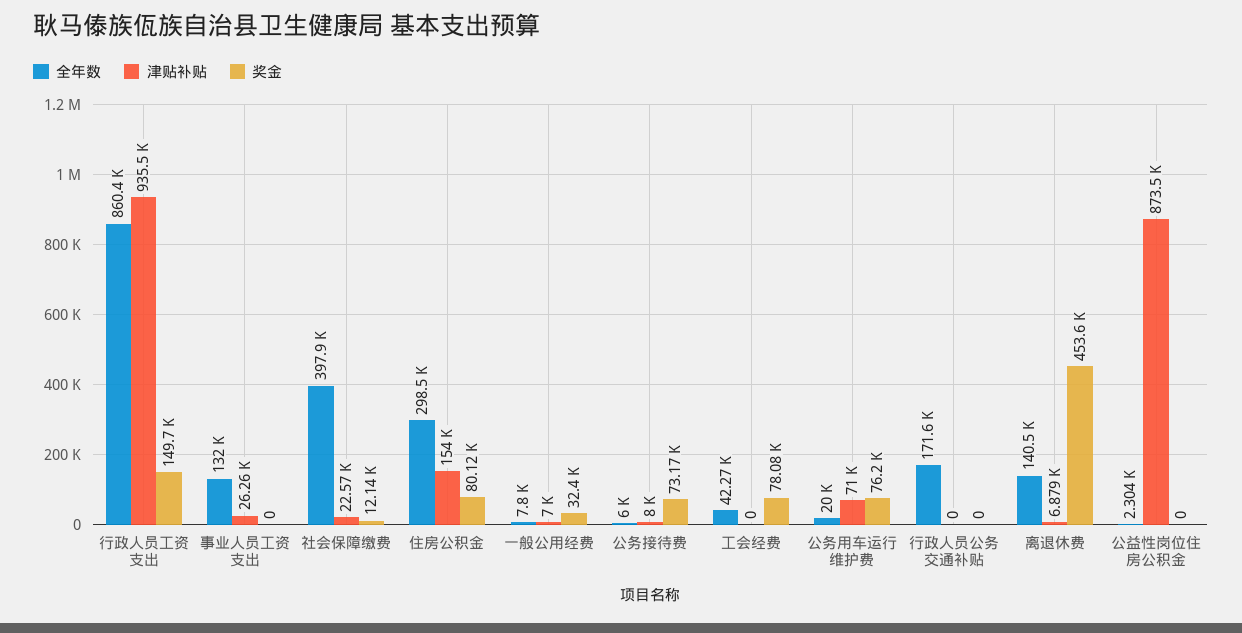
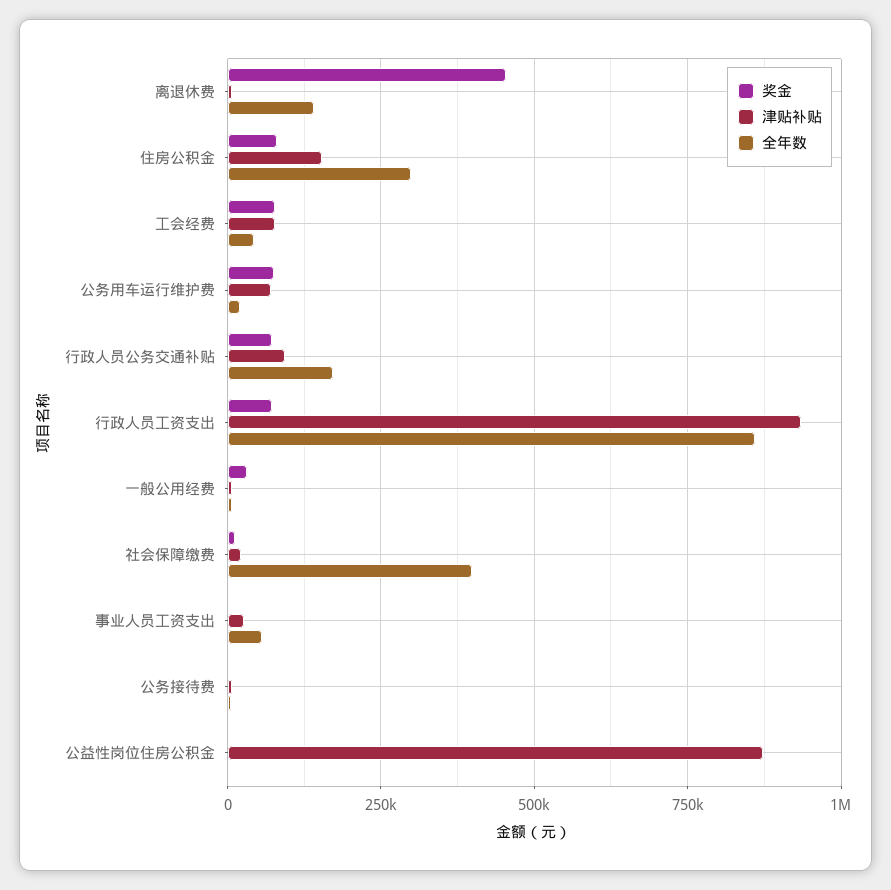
  {
    "全年数": {
      "行政人员工资支出": 860400,
-     "事业人员工资支出": 132000,
+     "事业人员工资支出": 50000,
      "社会保障缴费": 397900,
      "住房公积金": 298500,
      "一般公用经费": 7800,
      "公务接待费": 6000,
      "工会经费": 42270,
      "公务用车运行维护费": 20000,
      "行政人员公务交通补贴": 171600,
      "离退休费": 140500,
      "公益性岗位住房公积金": 2304
    },
    "津贴补贴": {
      "行政人员工资支出": 935500,
      "事业人员工资支出": 26260,
      "社会保障缴费": 22570,
      "住房公积金": 154000,
      "一般公用经费": 7000,
      "公务接待费": 8000,
-     "工会经费": 0,
+     "工会经费": 75000,
      "公务用车运行维护费": 71000,
-     "行政人员公务交通补贴": 0,
+     "行政人员公务交通补贴": 100000,
      "离退休费": 6879,
      "公益性岗位住房公积金": 873500
    },
    "奖金": {
-     "行政人员工资支出": 149700,
+     "行政人员工资支出": 75000,
      "事业人员工资支出": 0,
      "社会保障缴费": 12140,
      "住房公积金": 80120,
      "一般公用经费": 32400,
-     "公务接待费": 73170,
+     "公务接待费": 0,
      "工会经费": 78080,
      "公务用车运行维护费": 76200,
-     "行政人员公务交通补贴": 0,
+     "行政人员公务交通补贴": 75000,
      "离退休费": 453600,
      "公益性岗位住房公积金": 0
    }
  }

